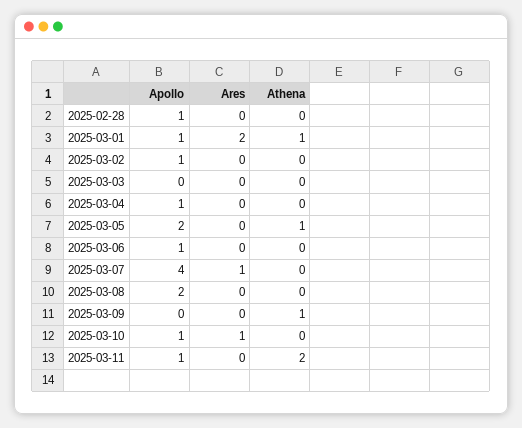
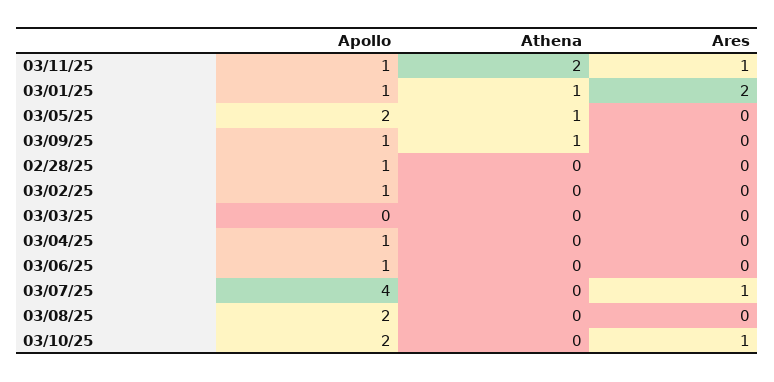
  {
    "Apollo": {
      "2025-02-28": 1,
      "2025-03-01": 1,
      "2025-03-02": 1,
      "2025-03-03": 0,
      "2025-03-04": 1,
      "2025-03-05": 2,
      "2025-03-06": 1,
      "2025-03-07": 4,
      "2025-03-08": 2,
-     "2025-03-09": 0,
+     "2025-03-09": 1,
-     "2025-03-10": 1,
+     "2025-03-10": 2,
      "2025-03-11": 1
    },
    "Ares": {
      "2025-02-28": 0,
      "2025-03-01": 2,
      "2025-03-02": 0,
      "2025-03-03": 0,
      "2025-03-04": 0,
      "2025-03-05": 0,
      "2025-03-06": 0,
      "2025-03-07": 1,
      "2025-03-08": 0,
      "2025-03-09": 0,
      "2025-03-10": 1,
-     "2025-03-11": 0
+     "2025-03-11": 1
    },
    "Athena": {
      "2025-02-28": 0,
      "2025-03-01": 1,
      "2025-03-02": 0,
      "2025-03-03": 0,
      "2025-03-04": 0,
      "2025-03-05": 1,
      "2025-03-06": 0,
      "2025-03-07": 0,
      "2025-03-08": 0,
      "2025-03-09": 1,
      "2025-03-10": 0,
      "2025-03-11": 2
    }
  }

